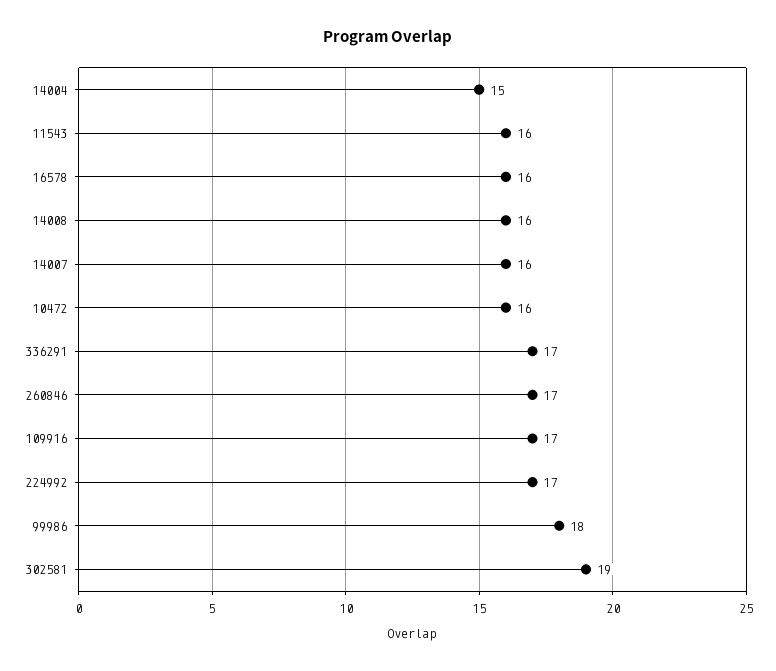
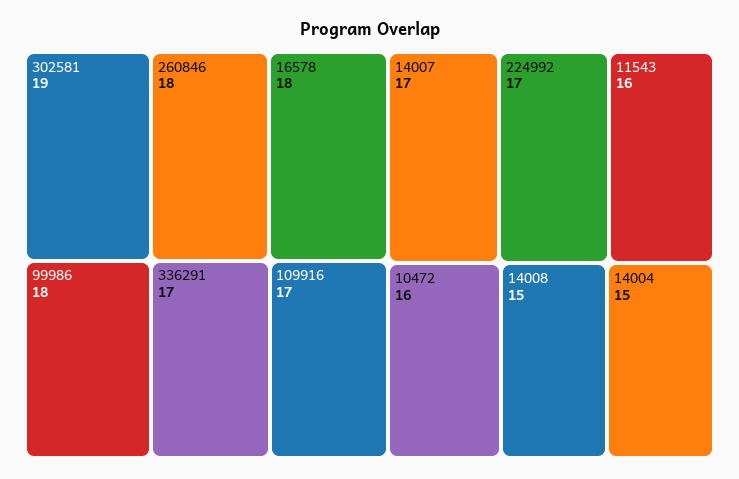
  {
    "14004": 15,
    "11543": 16,
-   "16578": 16,
+   "16578": 18,
-   "14008": 16,
+   "14008": 15,
-   "14007": 16,
+   "14007": 17,
    "10472": 16,
    "336291": 17,
-   "260846": 17,
+   "260846": 18,
    "109916": 17,
    "224992": 17,
    "99986": 18,
    "302581": 19
  }

